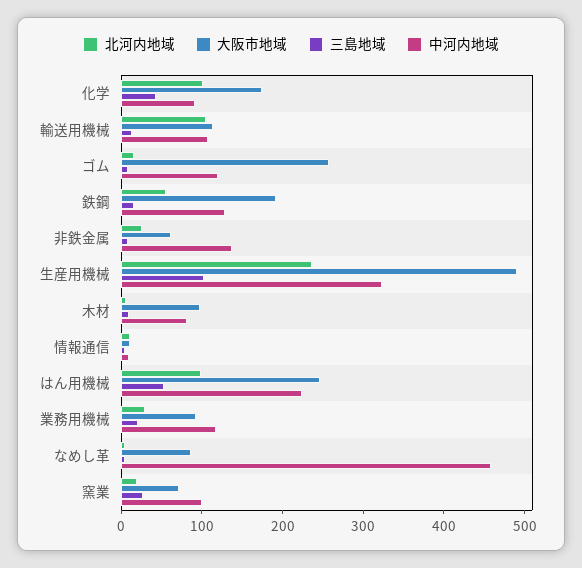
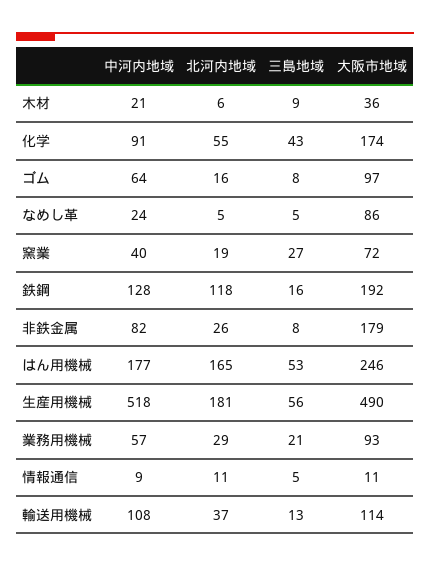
  {
    "北河内地域": {
-     "化学": 100,
+     "化学": 55,
-     "輸送用機械": 100,
+     "輸送用機械": 37,
      "ゴム": 16,
-     "鉄鋼": 60,
+     "鉄鋼": 118,
      "非鉄金属": 26,
-     "生産用機械": 240,
+     "生産用機械": 181,
      "木材": 6,
      "情報通信": 11,
-     "はん用機械": 100,
+     "はん用機械": 165,
      "業務用機械": 29,
      "なめし革": 5,
      "窯業": 19
    },
    "大阪市地域": {
      "化学": 174,
      "輸送用機械": 114,
-     "ゴム": 260,
+     "ゴム": 97,
      "鉄鋼": 192,
-     "非鉄金属": 60,
+     "非鉄金属": 179,
      "生産用機械": 490,
-     "木材": 100,
+     "木材": 36,
      "情報通信": 11,
      "はん用機械": 246,
      "業務用機械": 93,
      "なめし革": 86,
      "窯業": 72
    },
    "三島地域": {
      "化学": 43,
      "輸送用機械": 13,
      "ゴム": 8,
      "鉄鋼": 16,
      "非鉄金属": 8,
-     "生産用機械": 100,
+     "生産用機械": 56,
      "木材": 9,
      "情報通信": 5,
      "はん用機械": 53,
      "業務用機械": 21,
      "なめし革": 5,
      "窯業": 27
    },
    "中河内地域": {
      "化学": 91,
      "輸送用機械": 108,
-     "ゴム": 120,
+     "ゴム": 64,
      "鉄鋼": 128,
-     "非鉄金属": 140,
+     "非鉄金属": 82,
-     "生産用機械": 320,
+     "生産用機械": 518,
-     "木材": 80,
+     "木材": 21,
      "情報通信": 9,
-     "はん用機械": 220,
+     "はん用機械": 177,
-     "業務用機械": 120,
+     "業務用機械": 57,
-     "なめし革": 460,
+     "なめし革": 24,
-     "窯業": 100
+     "窯業": 40
    }
  }

